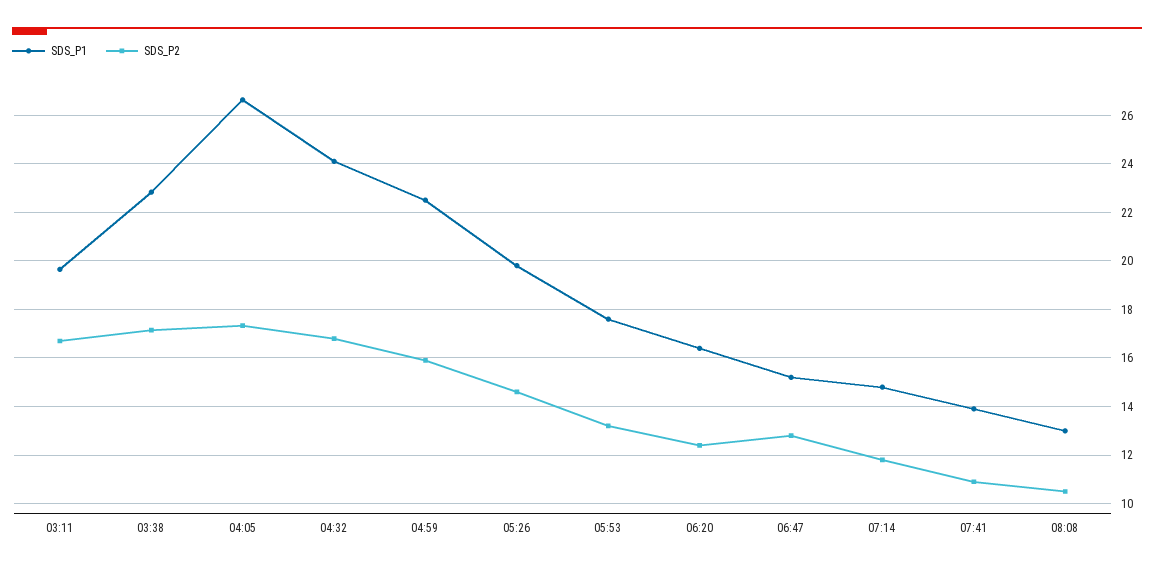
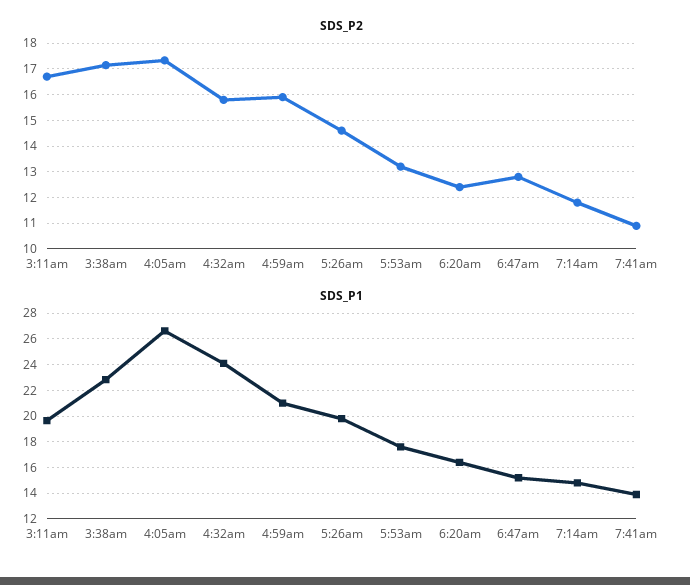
  {
    "SDS_P1": {
      "03:11": 19.75,
      "03:38": 22.75,
      "04:05": 26.75,
      "04:32": 24,
-     "04:59": 22.5,
+     "04:59": 21,
      "05:26": 19.75,
      "05:53": 17.5,
      "06:20": 16.5,
      "06:47": 15.25,
      "07:14": 14.75,
-     "07:41": 14,
+     "07:41": 14
-     "08:08": 13
    },
    "SDS_P2": {
      "03:11": 16.75,
      "03:38": 17.25,
      "04:05": 17.25,
-     "04:32": 16.75,
+     "04:32": 15.75,
      "04:59": 16,
      "05:26": 14.5,
      "05:53": 13.25,
      "06:20": 12.5,
      "06:47": 12.75,
      "07:14": 11.75,
-     "07:41": 11,
+     "07:41": 11
-     "08:08": 10.5
    }
  }

